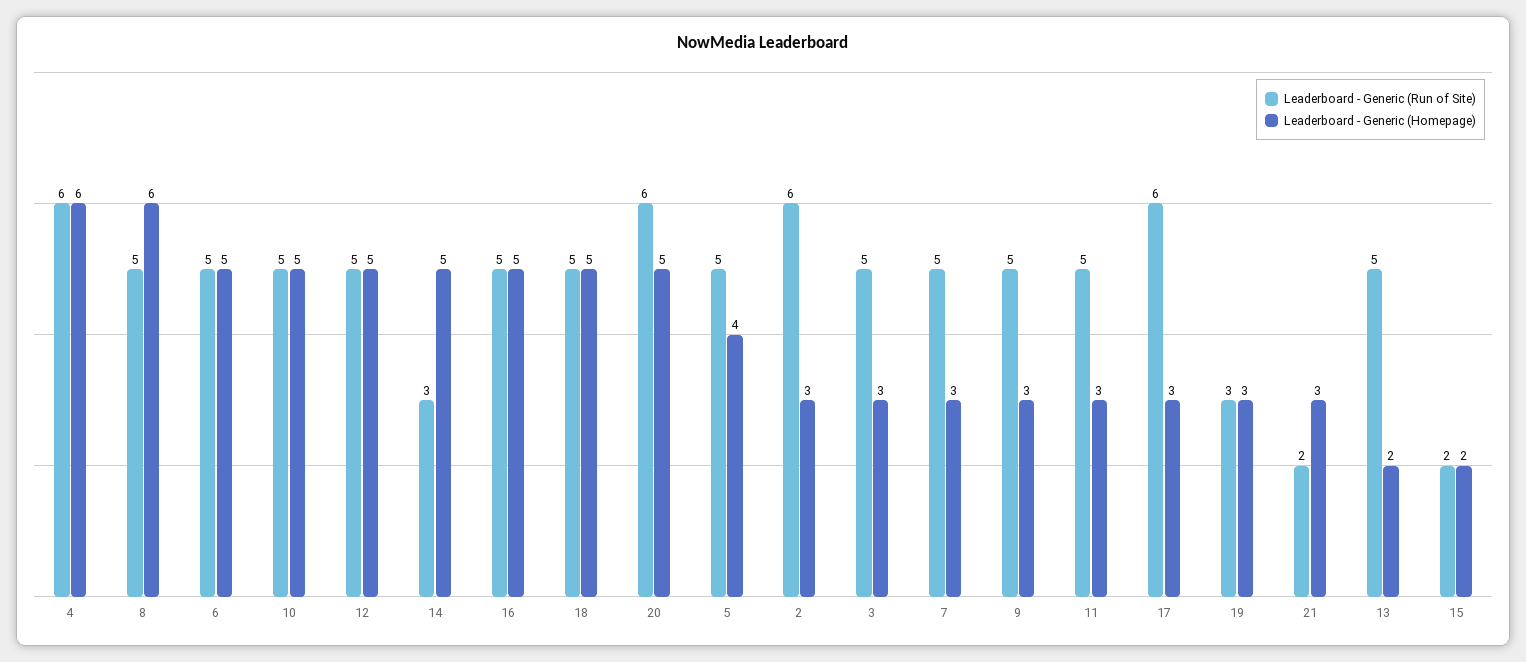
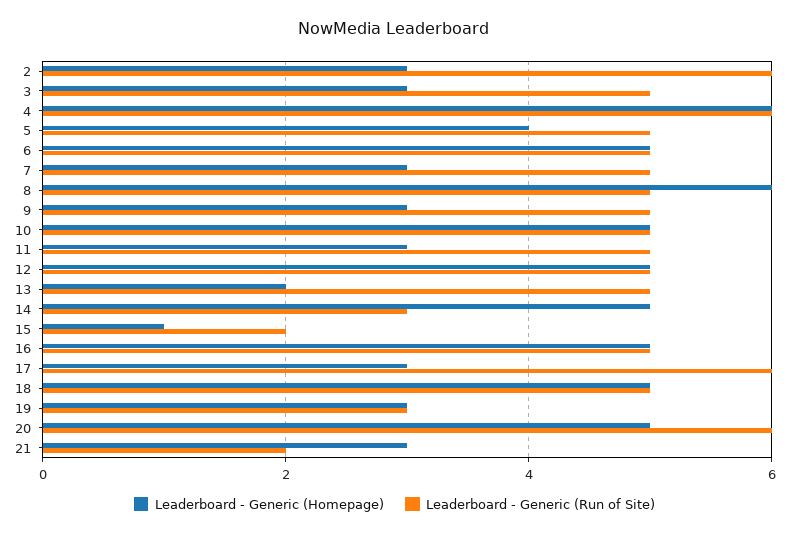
  {
    "Leaderboard - Generic (Run of Site)": {
      "4": 6,
      "8": 5,
      "6": 5,
      "10": 5,
      "12": 5,
      "14": 3,
      "16": 5,
      "18": 5,
      "20": 6,
      "5": 5,
      "2": 6,
      "3": 5,
      "7": 5,
      "9": 5,
      "11": 5,
      "17": 6,
      "19": 3,
      "21": 2,
      "13": 5,
      "15": 2
    },
    "Leaderboard - Generic (Homepage)": {
      "4": 6,
      "8": 6,
      "6": 5,
      "10": 5,
      "12": 5,
      "14": 5,
      "16": 5,
      "18": 5,
      "20": 5,
      "5": 4,
      "2": 3,
      "3": 3,
      "7": 3,
      "9": 3,
      "11": 3,
      "17": 3,
      "19": 3,
      "21": 3,
      "13": 2,
-     "15": 2
+     "15": 1
    }
  }

